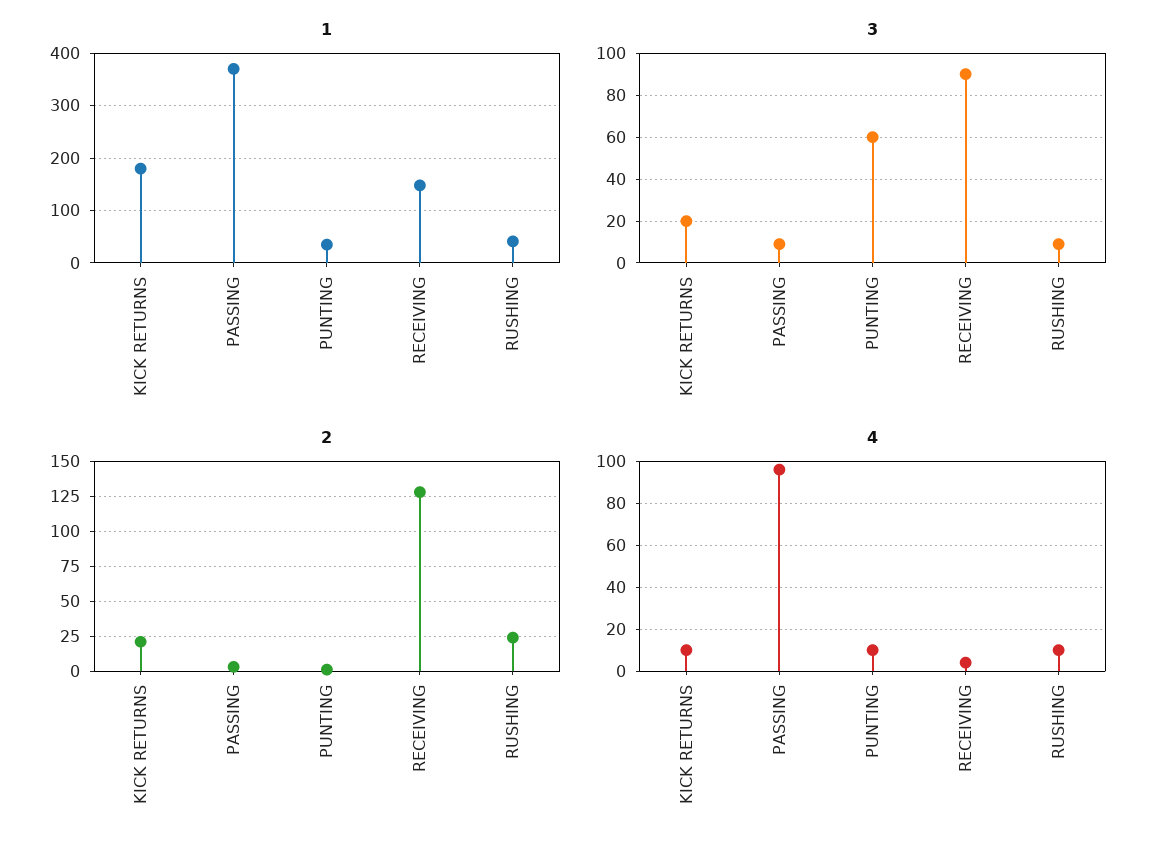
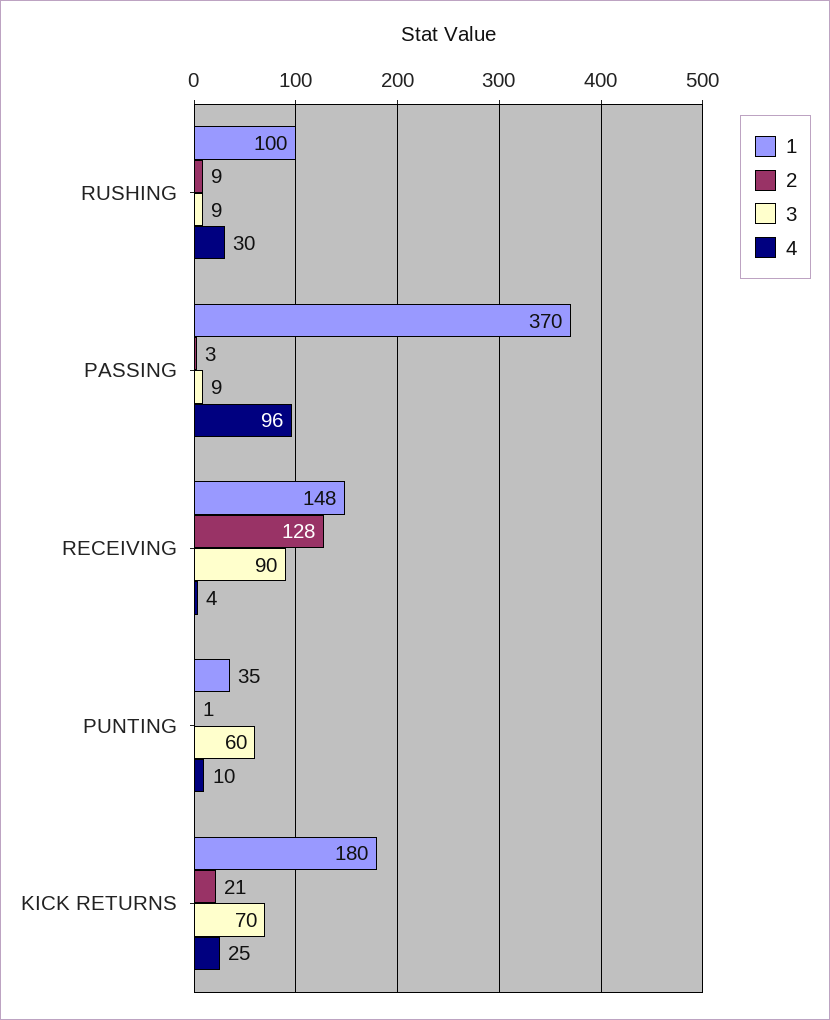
  {
    "1": {
      "KICK RETURNS": 180,
      "PASSING": 370,
      "PUNTING": 35,
      "RECEIVING": 148,
-     "RUSHING": 40
+     "RUSHING": 100
    },
    "3": {
-     "KICK RETURNS": 20,
+     "KICK RETURNS": 70,
      "PASSING": 9,
      "PUNTING": 60,
      "RECEIVING": 90,
      "RUSHING": 9
    },
    "2": {
      "KICK RETURNS": 21,
      "PASSING": 3,
      "PUNTING": 1,
      "RECEIVING": 128,
-     "RUSHING": 25
+     "RUSHING": 9
    },
    "4": {
-     "KICK RETURNS": 10,
+     "KICK RETURNS": 25,
      "PASSING": 96,
      "PUNTING": 10,
      "RECEIVING": 4,
-     "RUSHING": 10
+     "RUSHING": 30
    }
  }

